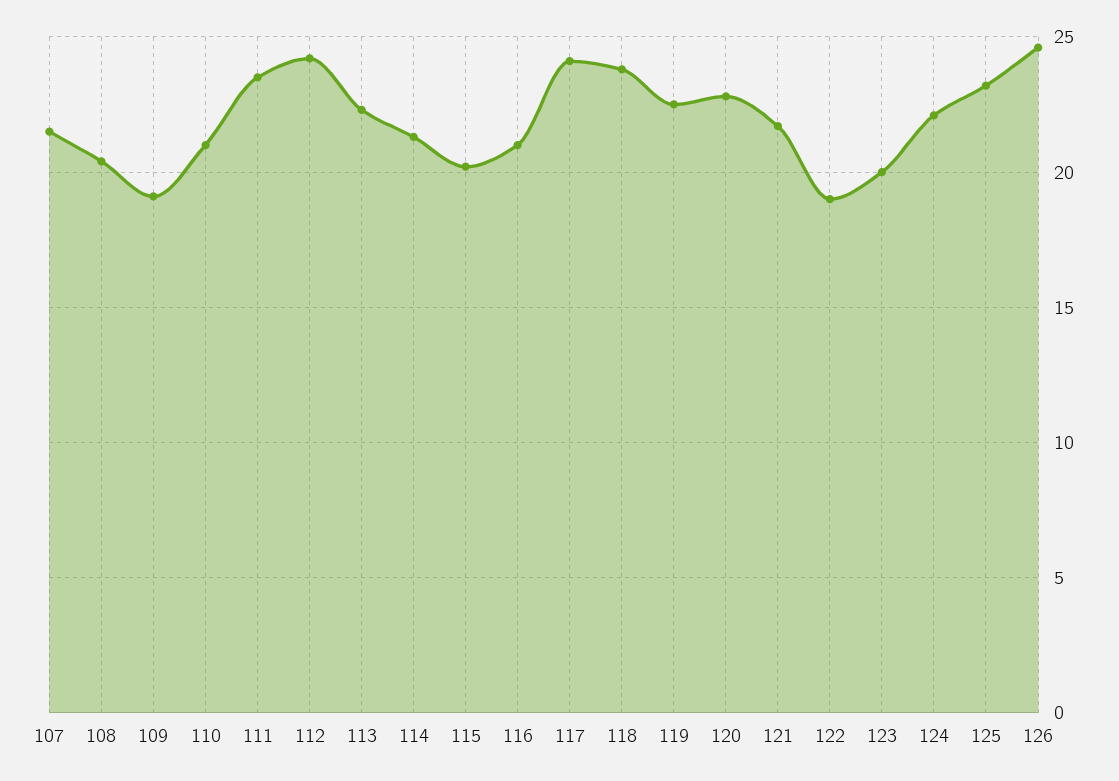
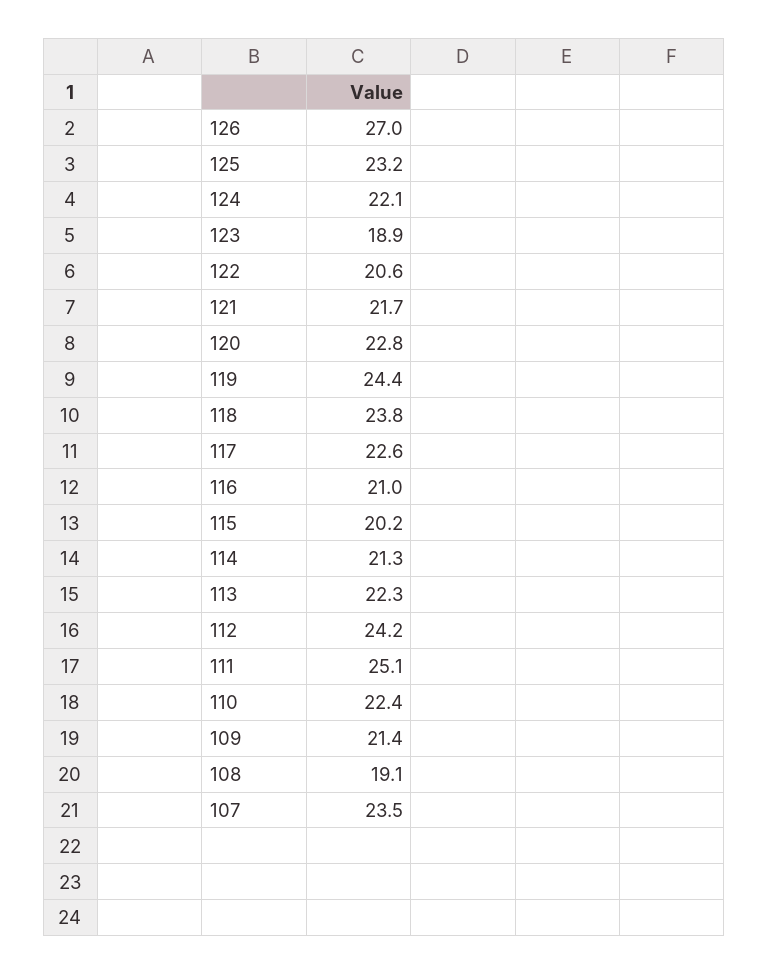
  {
-   "107": 21.5,
+   "107": 23.5,
-   "108": 20.5,
+   "108": 19.1,
-   "109": 19,
+   "109": 21.4,
-   "110": 21,
+   "110": 22.4,
-   "111": 23.5,
+   "111": 25.1,
    "112": 24.2,
    "113": 22.3,
    "114": 21.3,
    "115": 20.2,
    "116": 21,
-   "117": 24,
+   "117": 22.6,
    "118": 23.8,
-   "119": 22.5,
+   "119": 24.4,
    "120": 22.8,
    "121": 21.7,
-   "122": 19,
+   "122": 20.6,
-   "123": 20,
+   "123": 18.9,
    "124": 22.1,
    "125": 23.2,
-   "126": 24.5
+   "126": 27
  }

